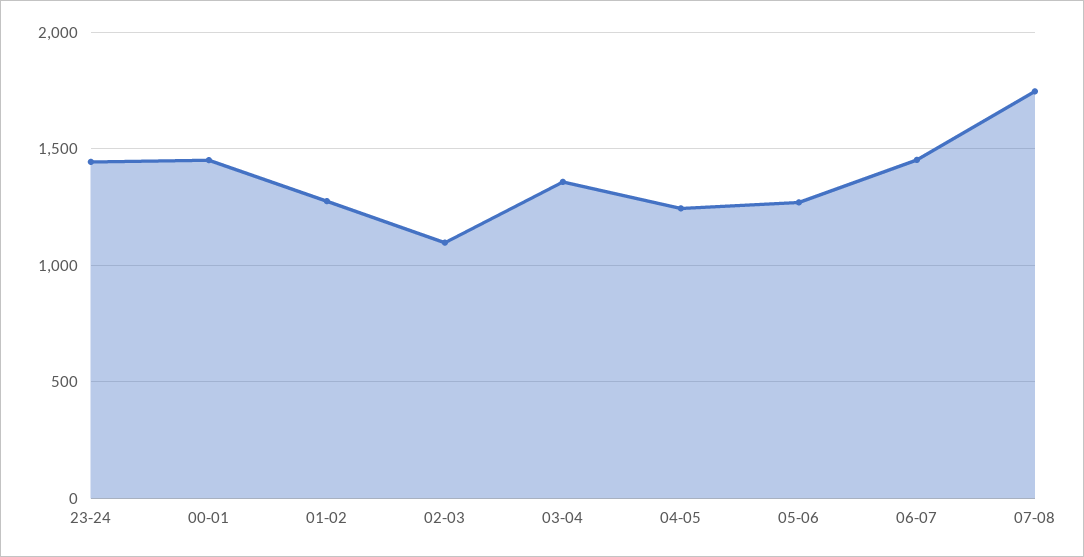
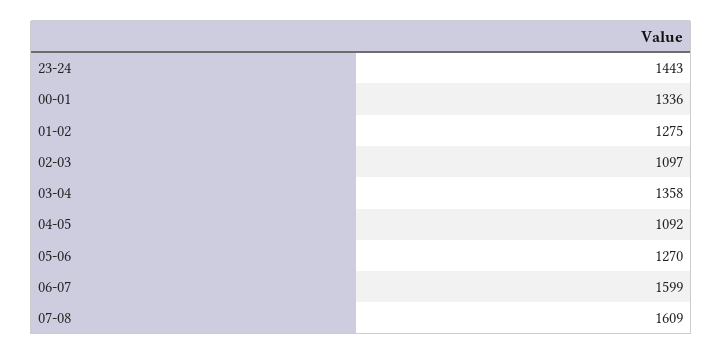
  {
    "23-24": 1443,
-   "00-01": 1450,
+   "00-01": 1336,
    "01-02": 1275,
    "02-03": 1097,
    "03-04": 1358,
-   "04-05": 1250,
+   "04-05": 1092,
    "05-06": 1270,
-   "06-07": 1450,
+   "06-07": 1599,
-   "07-08": 1750
+   "07-08": 1609
  }

